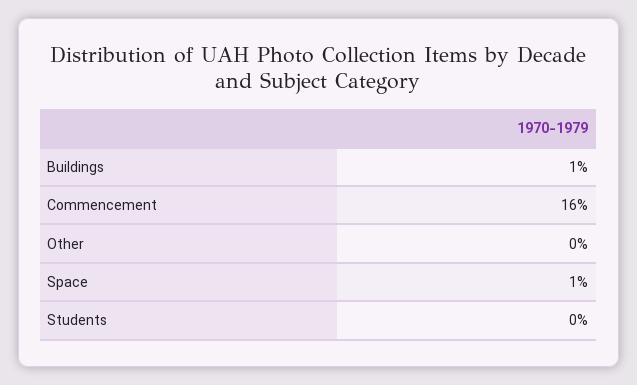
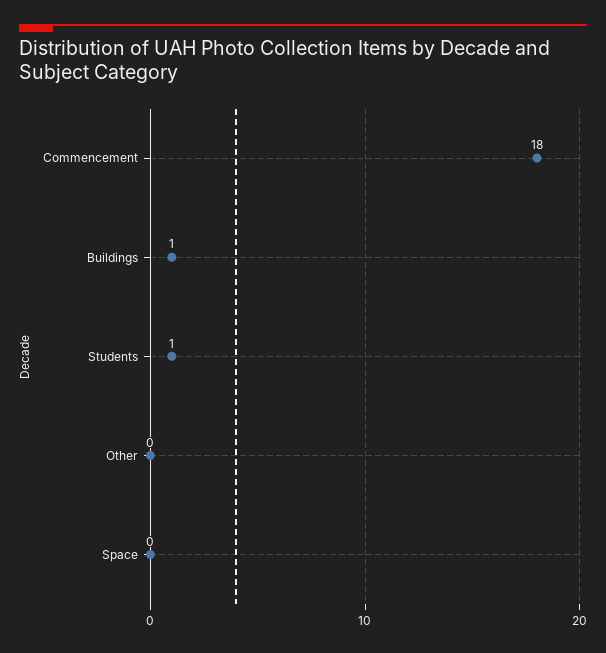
  {
    "Buildings": 1,
-   "Commencement": 16,
+   "Commencement": 18,
    "Other": 0,
-   "Space": 1,
+   "Space": 0,
-   "Students": 0
+   "Students": 1
  }

